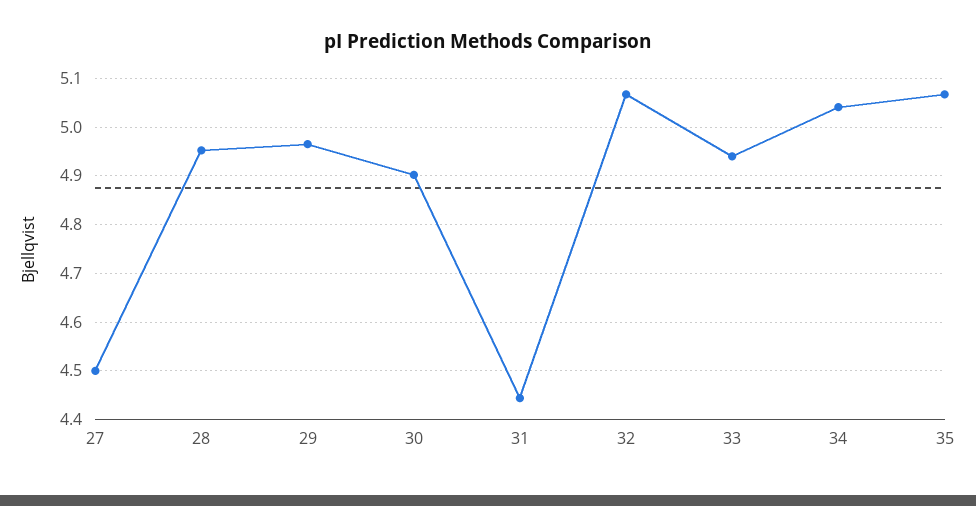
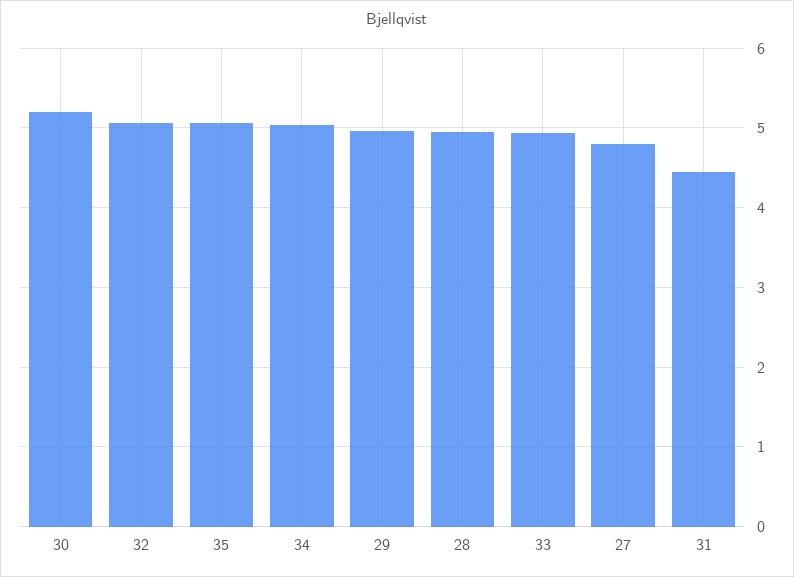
  {
-   "27": 4.5,
+   "27": 4.8,
    "28": 4.96,
    "29": 4.96,
-   "30": 4.9,
+   "30": 5.2,
    "31": 4.44,
    "32": 5.06,
    "33": 4.94,
    "34": 5.04,
    "35": 5.06
  }

